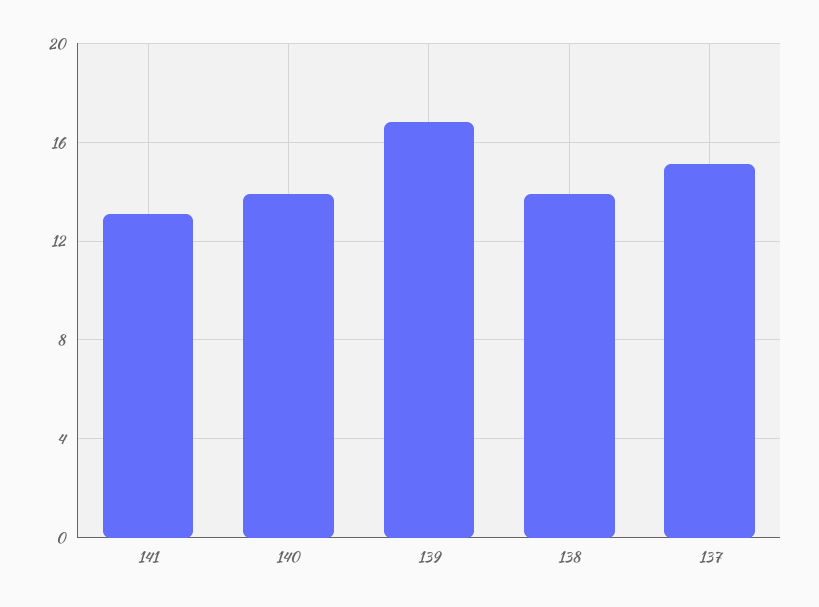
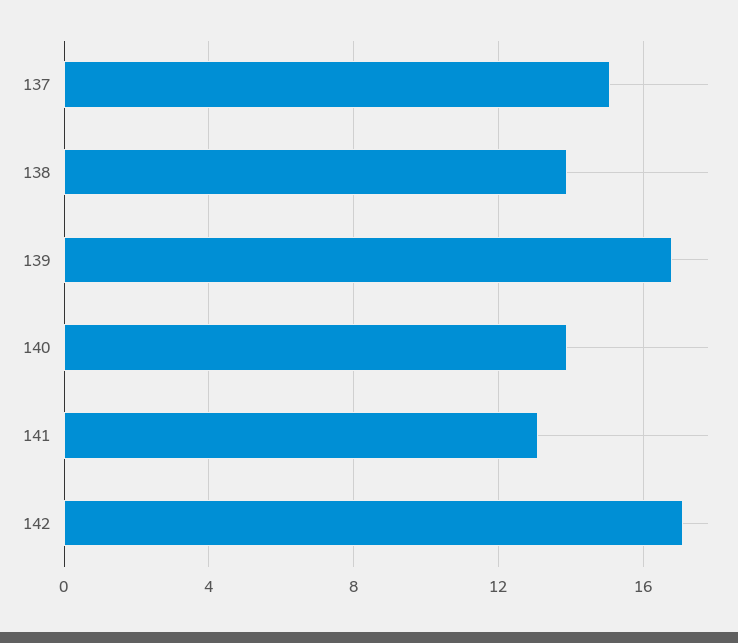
  {
    "141": 13,
    "140": 14,
    "139": 17,
    "138": 14,
-   "137": 15
+   "137": 15,
+   "142": 17
  }

